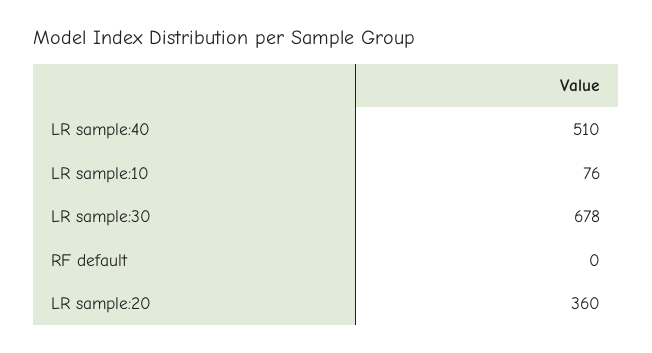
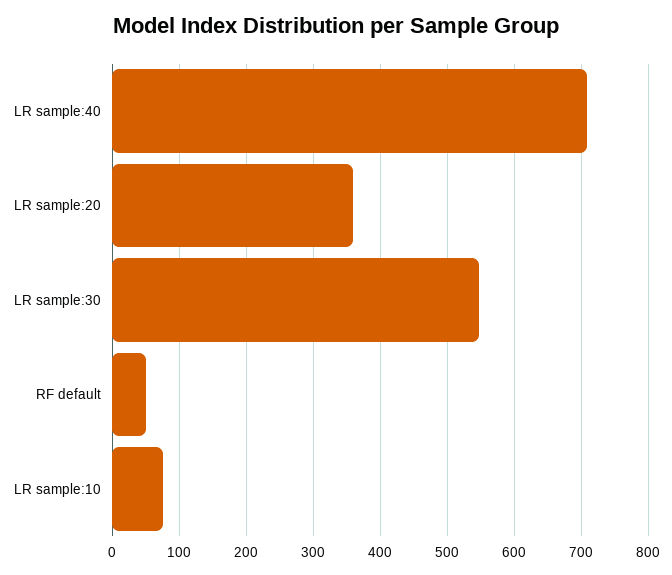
  {
-   "LR sample:40": 510,
+   "LR sample:40": 710,
    "LR sample:10": 76,
-   "LR sample:30": 678,
+   "LR sample:30": 550,
-   "RF default": 0,
+   "RF default": 50,
    "LR sample:20": 360
  }

